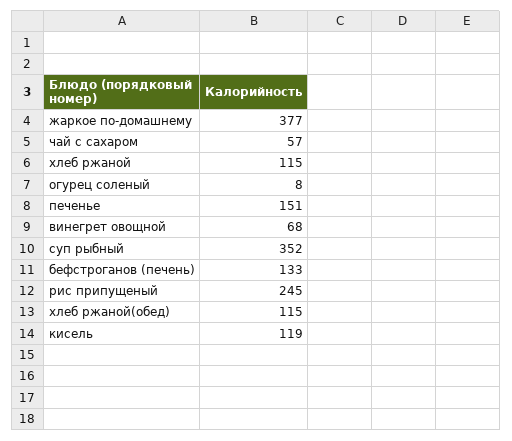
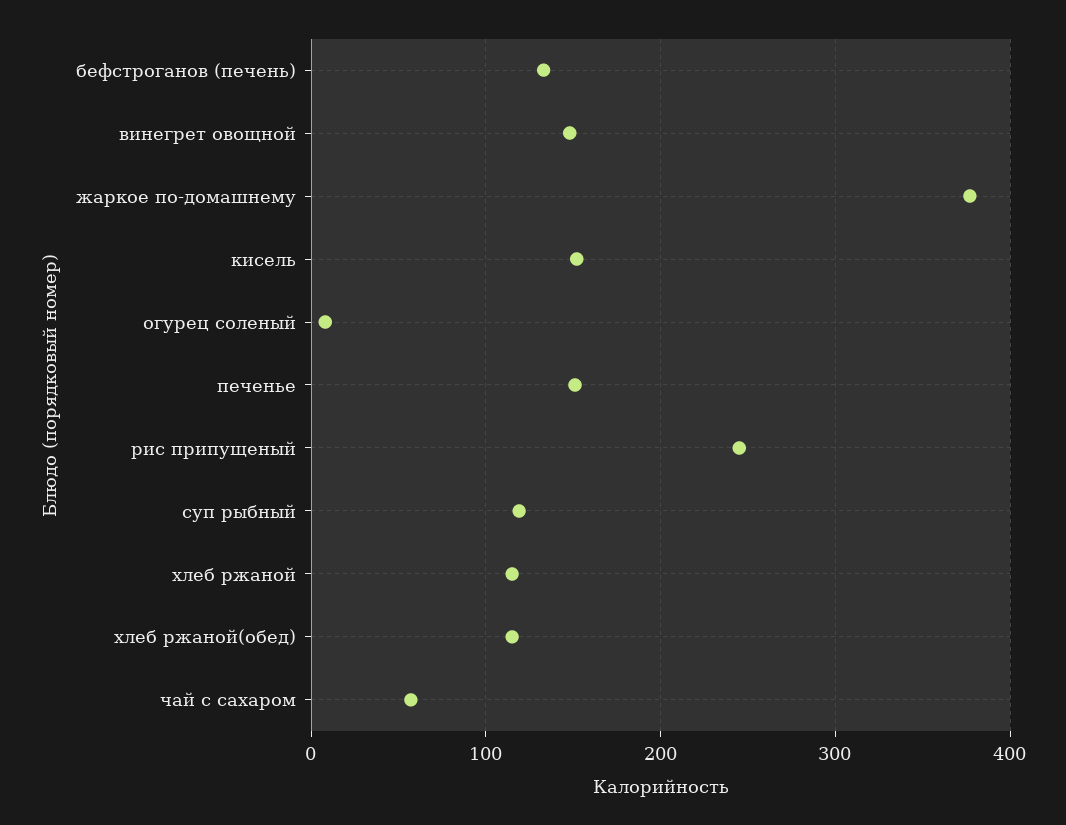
  {
    "жаркое по-домашнему": 377,
    "чай с сахаром": 57,
    "хлеб ржаной": 115,
    "огурец соленый": 8,
    "печенье": 151,
-   "винегрет овощной": 68,
+   "винегрет овощной": 150,
-   "суп рыбный": 352,
+   "суп рыбный": 120,
    "бефстроганов (печень)": 133,
    "рис припущеный": 245,
    "хлеб ржаной(обед)": 115,
-   "кисель": 119
+   "кисель": 150
  }

